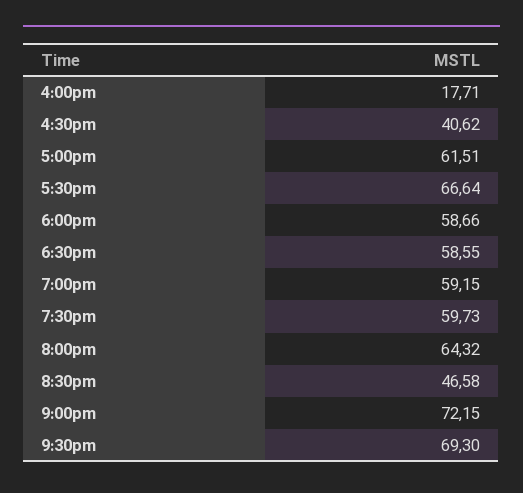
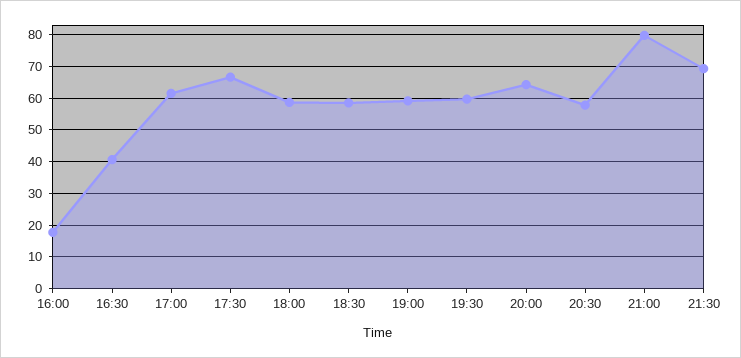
  {
    "4:00pm": 17.71,
    "4:30pm": 40.62,
    "5:00pm": 61.51,
    "5:30pm": 66.64,
    "6:00pm": 58.66,
    "6:30pm": 58.55,
    "7:00pm": 59.15,
    "7:30pm": 59.73,
    "8:00pm": 64.32,
-   "8:30pm": 46.58,
+   "8:30pm": 58,
-   "9:00pm": 72.15,
+   "9:00pm": 80,
    "9:30pm": 69.3
  }

